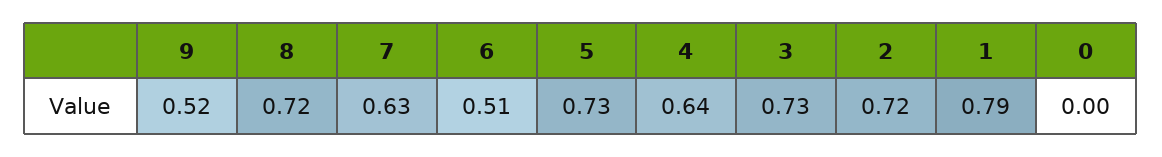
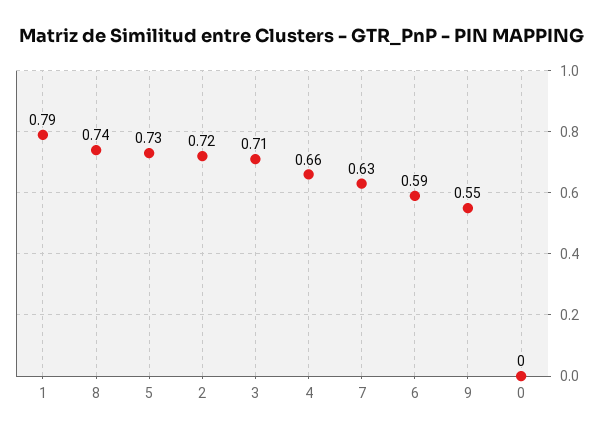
  {
-   "9": 0.52,
+   "9": 0.55,
-   "8": 0.72,
+   "8": 0.74,
    "7": 0.63,
-   "6": 0.51,
+   "6": 0.59,
    "5": 0.73,
-   "4": 0.64,
+   "4": 0.66,
-   "3": 0.73,
+   "3": 0.71,
    "2": 0.72,
    "1": 0.79,
    "0": 0
  }

